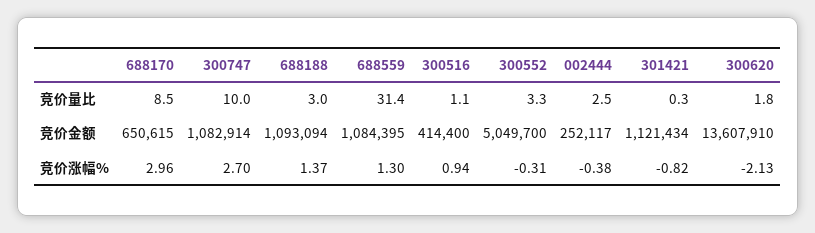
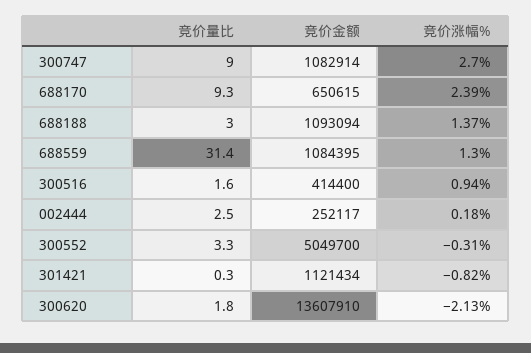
  {
    "688170": {
-     "竞价量比": 8.5,
+     "竞价量比": 9.3,
      "竞价金额": 650615,
-     "竞价涨幅%": 2.96
+     "竞价涨幅%": 2.39
    },
    "300747": {
-     "竞价量比": 10,
+     "竞价量比": 9,
      "竞价金额": 1082914,
      "竞价涨幅%": 2.7
    },
    "688188": {
      "竞价量比": 3,
      "竞价金额": 1093094,
      "竞价涨幅%": 1.37
    },
    "688559": {
      "竞价量比": 31.4,
      "竞价金额": 1084395,
      "竞价涨幅%": 1.3
    },
    "300516": {
-     "竞价量比": 1.1,
+     "竞价量比": 1.6,
      "竞价金额": 414400,
      "竞价涨幅%": 0.94
    },
    "300552": {
      "竞价量比": 3.3,
      "竞价金额": 5049700,
      "竞价涨幅%": -0.31
    },
    "002444": {
      "竞价量比": 2.5,
      "竞价金额": 252117,
-     "竞价涨幅%": -0.38
+     "竞价涨幅%": 0.18
    },
    "301421": {
      "竞价量比": 0.3,
      "竞价金额": 1121434,
      "竞价涨幅%": -0.82
    },
    "300620": {
      "竞价量比": 1.8,
      "竞价金额": 13607910,
      "竞价涨幅%": -2.13
    }
  }

